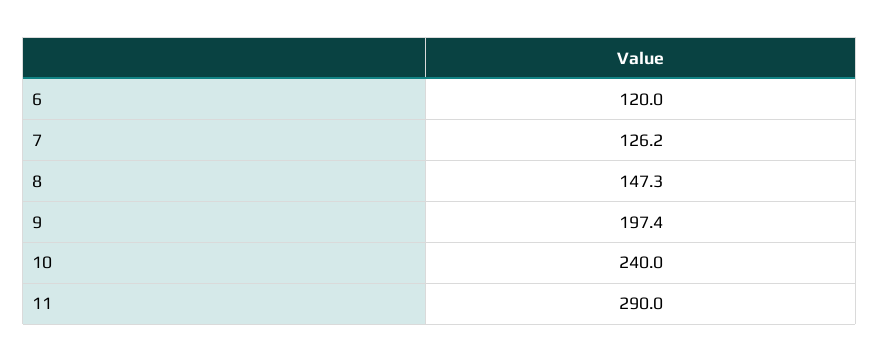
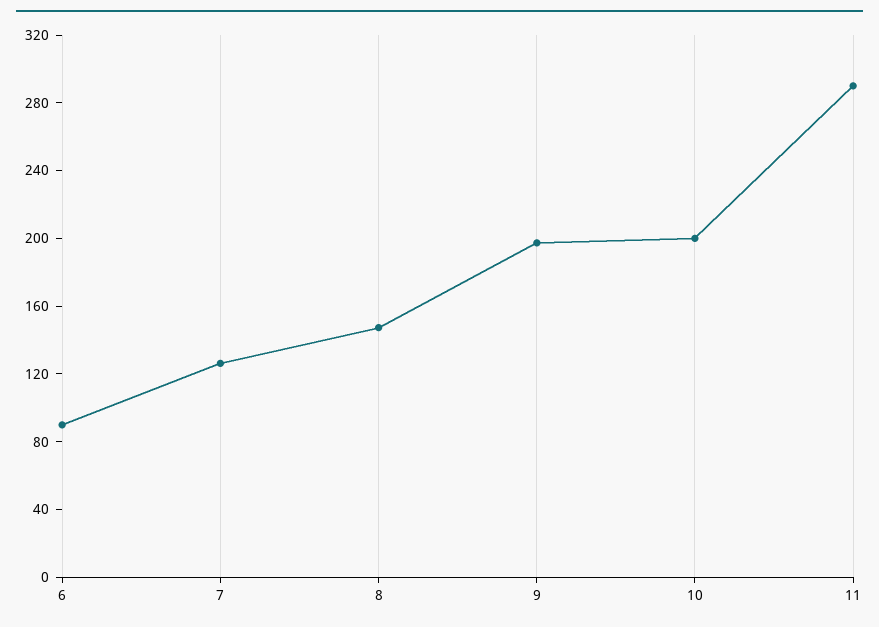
  {
-   "6": 120,
+   "6": 90,
    "7": 126.2,
    "8": 147.3,
    "9": 197.4,
-   "10": 240,
+   "10": 200,
    "11": 290
  }

